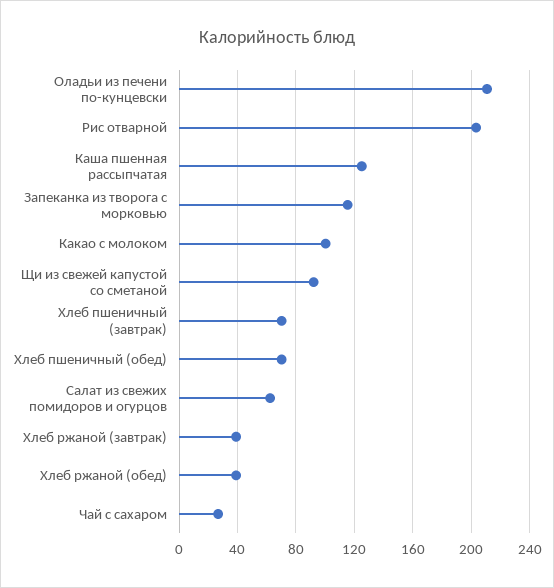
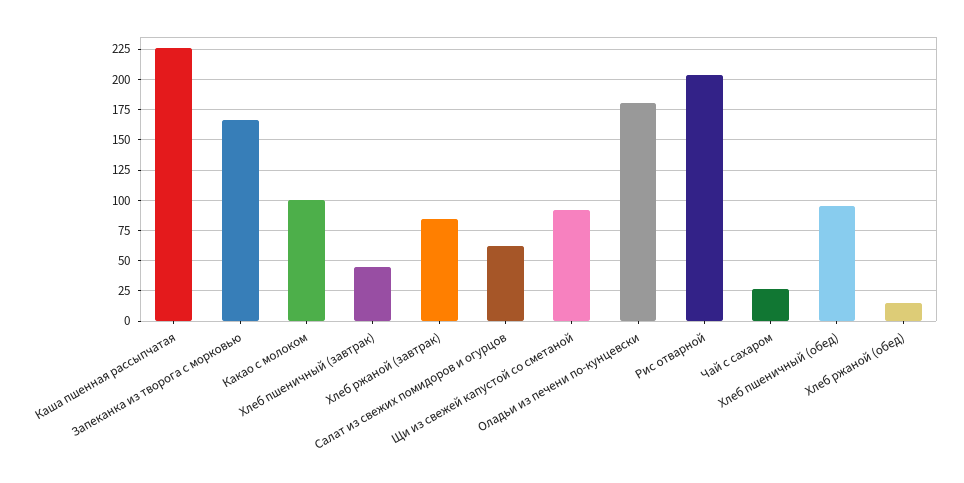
  {
-   "Оладьи из печени по-кунцевски": 210,
+   "Оладьи из печени по-кунцевски": 180,
    "Рис отварной": 205,
-   "Каша пшенная рассыпчатая": 125,
+   "Каша пшенная рассыпчатая": 225,
-   "Запеканка из творога с морковью": 115,
+   "Запеканка из творога с морковью": 165,
    "Какао с молоком": 100,
    "Щи из свежей капустой со сметаной": 90,
-   "Хлеб пшеничный (завтрак)": 70,
+   "Хлеб пшеничный (завтрак)": 45,
-   "Хлеб пшеничный (обед)": 70,
+   "Хлеб пшеничный (обед)": 95,
    "Салат из свежих помидоров и огурцов": 60,
-   "Хлеб ржаной (завтрак)": 40,
+   "Хлеб ржаной (завтрак)": 85,
-   "Хлеб ржаной (обед)": 40,
+   "Хлеб ржаной (обед)": 15,
    "Чай с сахаром": 25
  }

